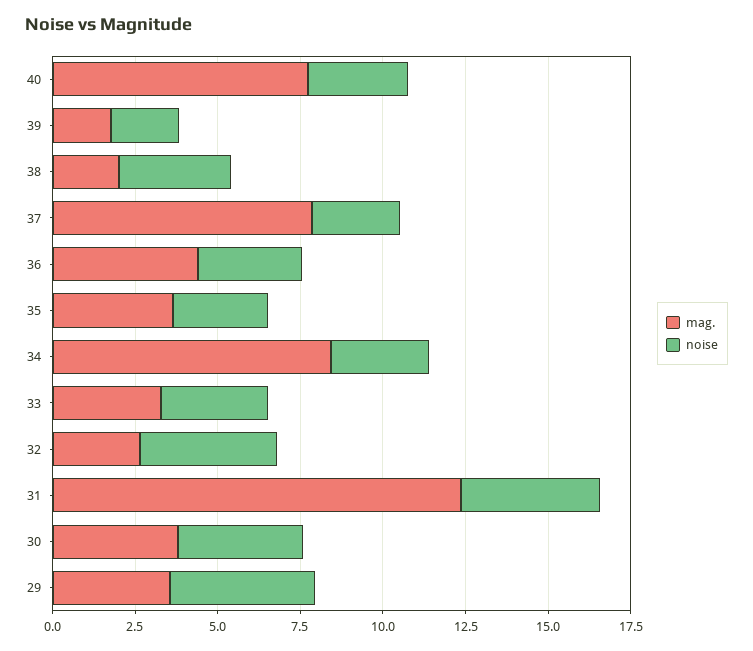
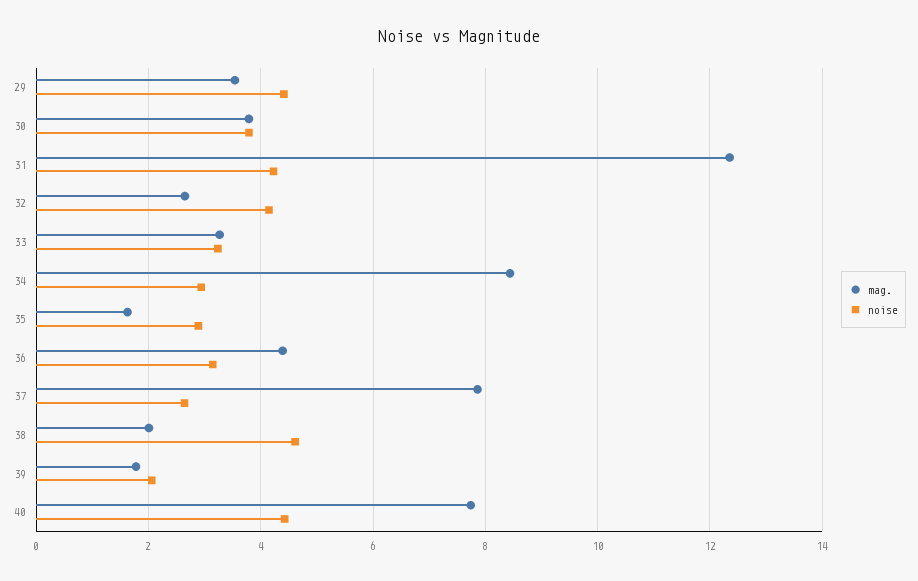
  {
    "mag.": {
      "40": 7.8,
      "39": 1.8,
      "38": 2,
      "37": 7.8,
      "36": 4.4,
-     "35": 3.5,
+     "35": 1.6,
      "34": 8.4,
      "33": 3.2,
      "32": 2.6,
      "31": 12.4,
      "30": 3.8,
      "29": 3.6
    },
    "noise": {
-     "40": 3,
+     "40": 4.4,
      "39": 2,
-     "38": 3.5,
+     "38": 4.6,
      "37": 2.6,
      "36": 3.2,
      "35": 2.8,
      "34": 3,
      "33": 3.2,
      "32": 4.2,
      "31": 4.2,
      "30": 3.8,
      "29": 4.4
    }
  }

